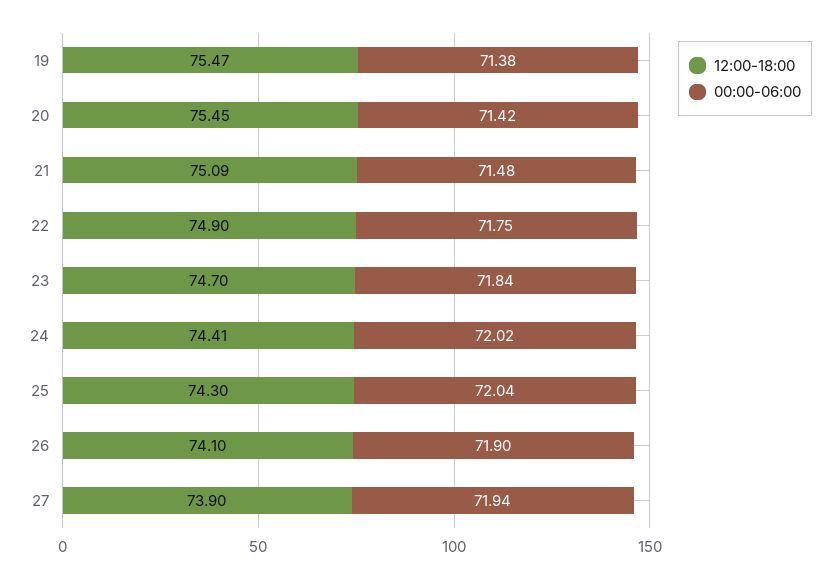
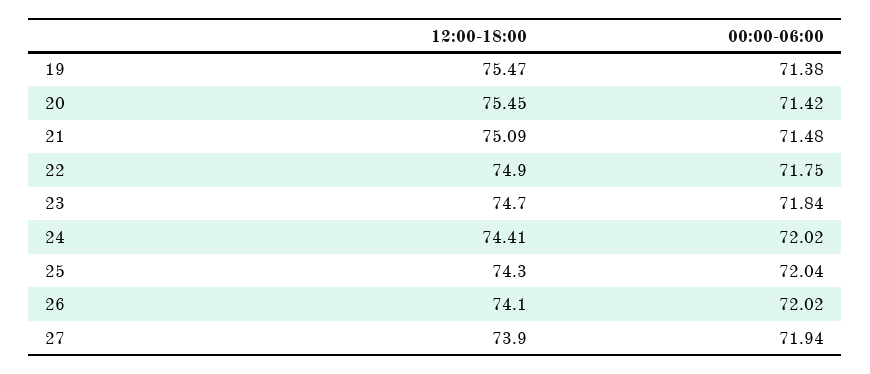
  {
    "12:00-18:00": {
      "19": 75.47,
      "20": 75.45,
      "21": 75.09,
      "22": 74.9,
      "23": 74.7,
      "24": 74.41,
      "25": 74.3,
      "26": 74.1,
      "27": 73.9
    },
    "00:00-06:00": {
      "19": 71.38,
      "20": 71.42,
      "21": 71.48,
      "22": 71.75,
      "23": 71.84,
      "24": 72.02,
      "25": 72.04,
-     "26": 71.9,
+     "26": 72.02,
      "27": 71.94
    }
  }

